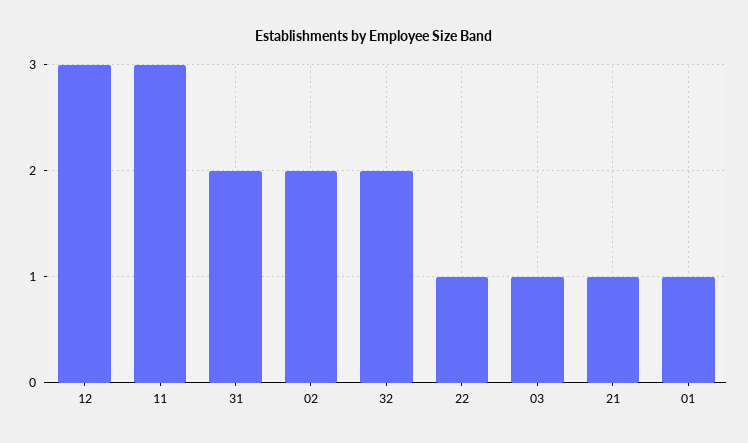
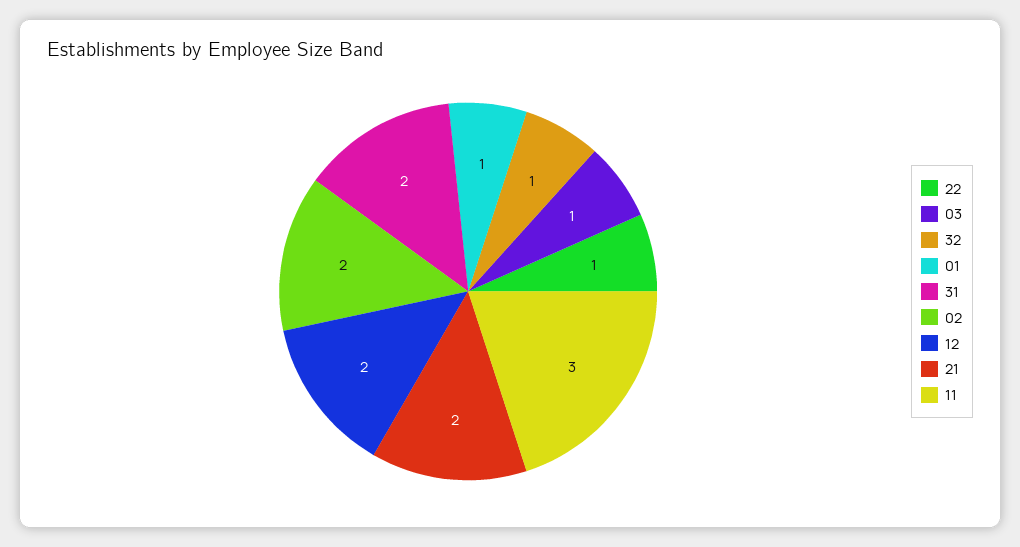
  {
-   "12": 3,
+   "12": 2,
    "11": 3,
    "31": 2,
    "02": 2,
-   "32": 2,
+   "32": 1,
    "22": 1,
    "03": 1,
-   "21": 1,
+   "21": 2,
    "01": 1
  }

